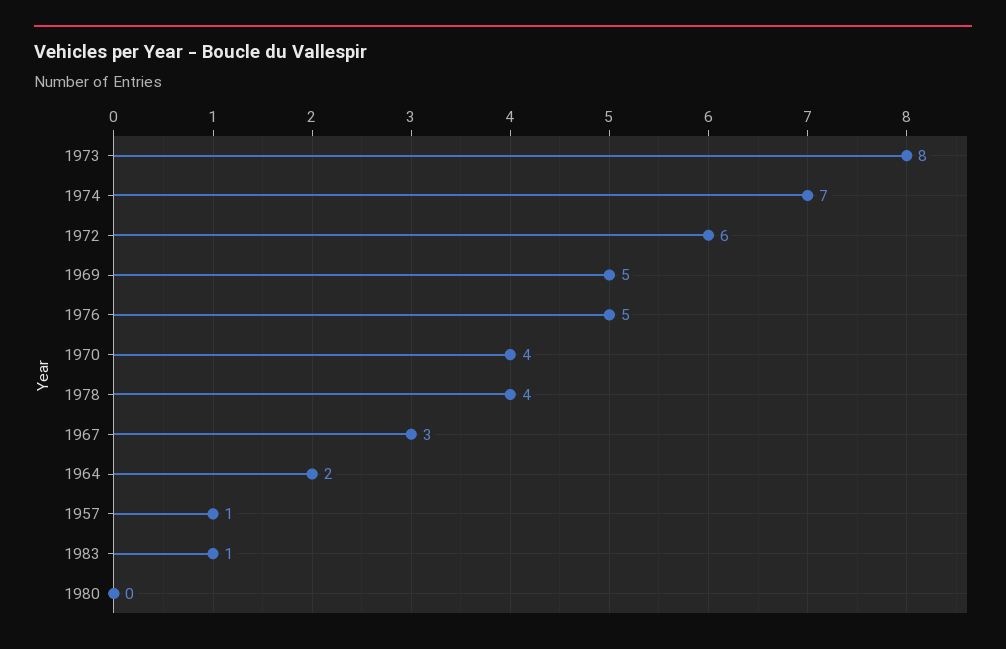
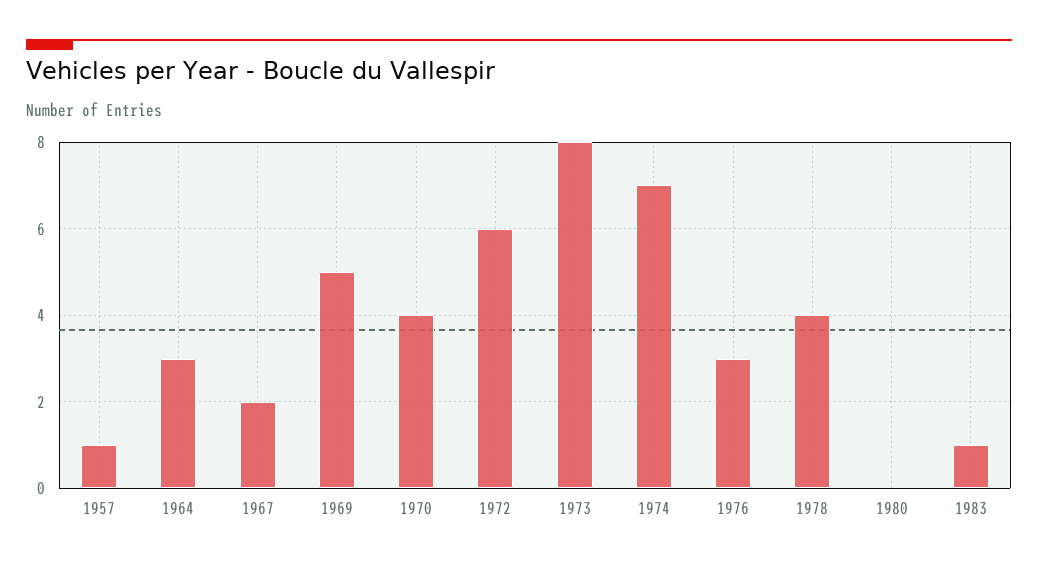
  {
    "1973": 8,
    "1974": 7,
    "1972": 6,
    "1969": 5,
-   "1976": 5,
+   "1976": 3,
    "1970": 4,
    "1978": 4,
-   "1967": 3,
+   "1967": 2,
-   "1964": 2,
+   "1964": 3,
    "1957": 1,
    "1983": 1,
    "1980": 0
  }

